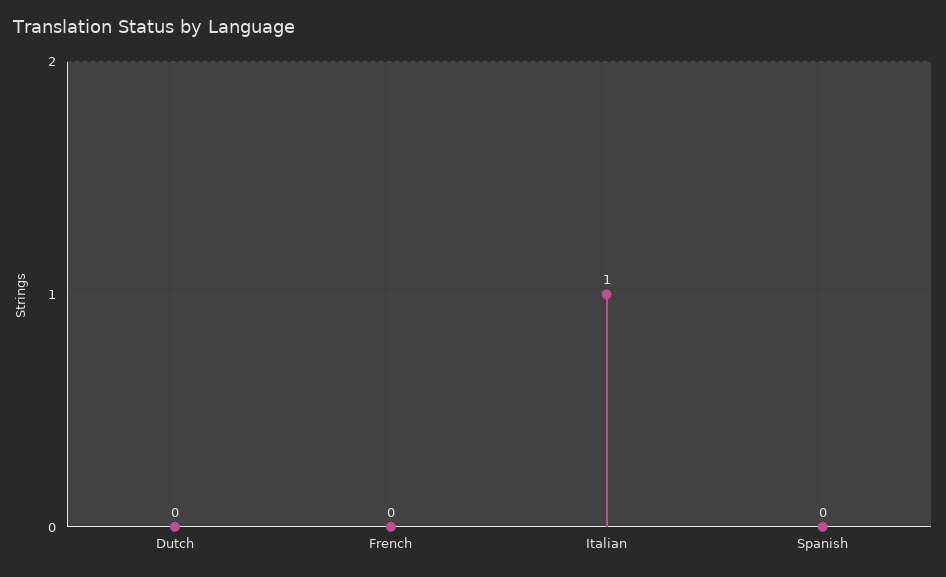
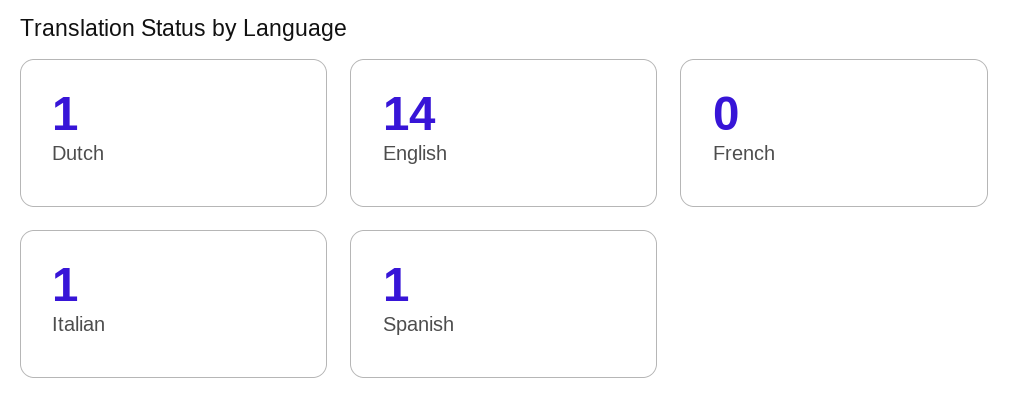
  {
-   "Dutch": 0,
+   "Dutch": 1,
    "French": 0,
    "Italian": 1,
-   "Spanish": 0
+   "Spanish": 1,
+   "English": 14
  }

